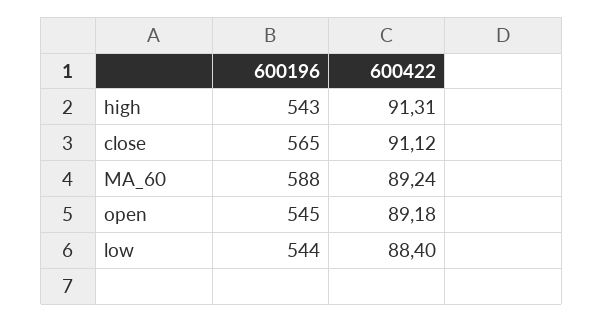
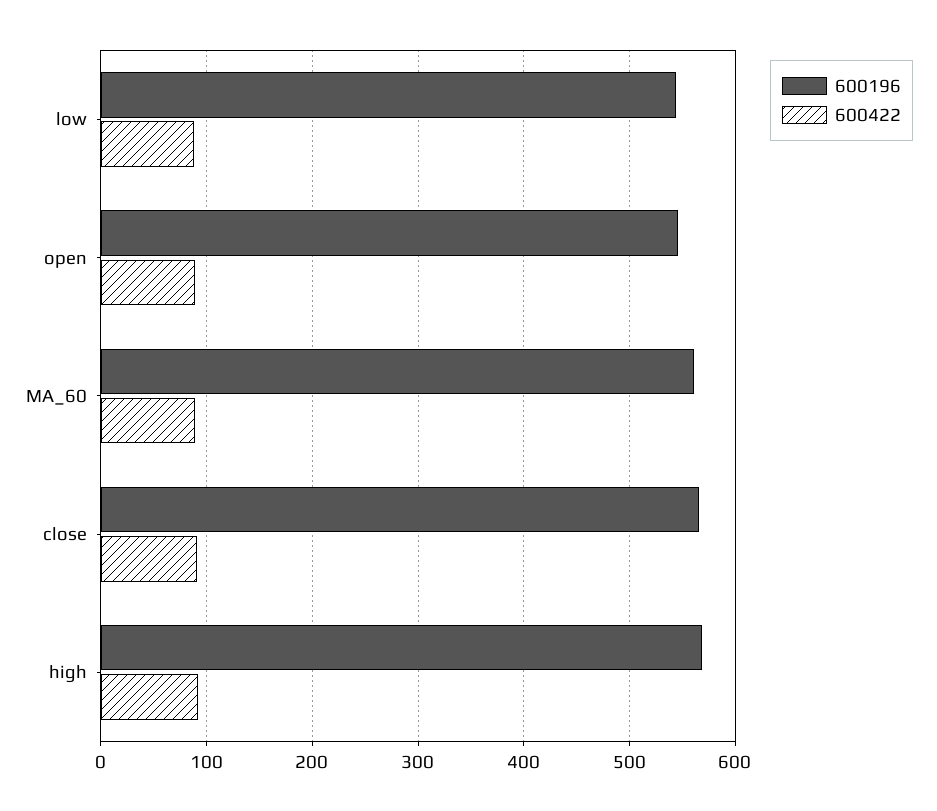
  {
    "600196": {
-     "high": 543,
+     "high": 570,
      "close": 565,
-     "MA_60": 588,
+     "MA_60": 560,
      "open": 545,
      "low": 544
    },
    "600422": {
      "high": 91.31,
      "close": 91.12,
      "MA_60": 89.24,
      "open": 89.18,
      "low": 88.4
    }
  }

